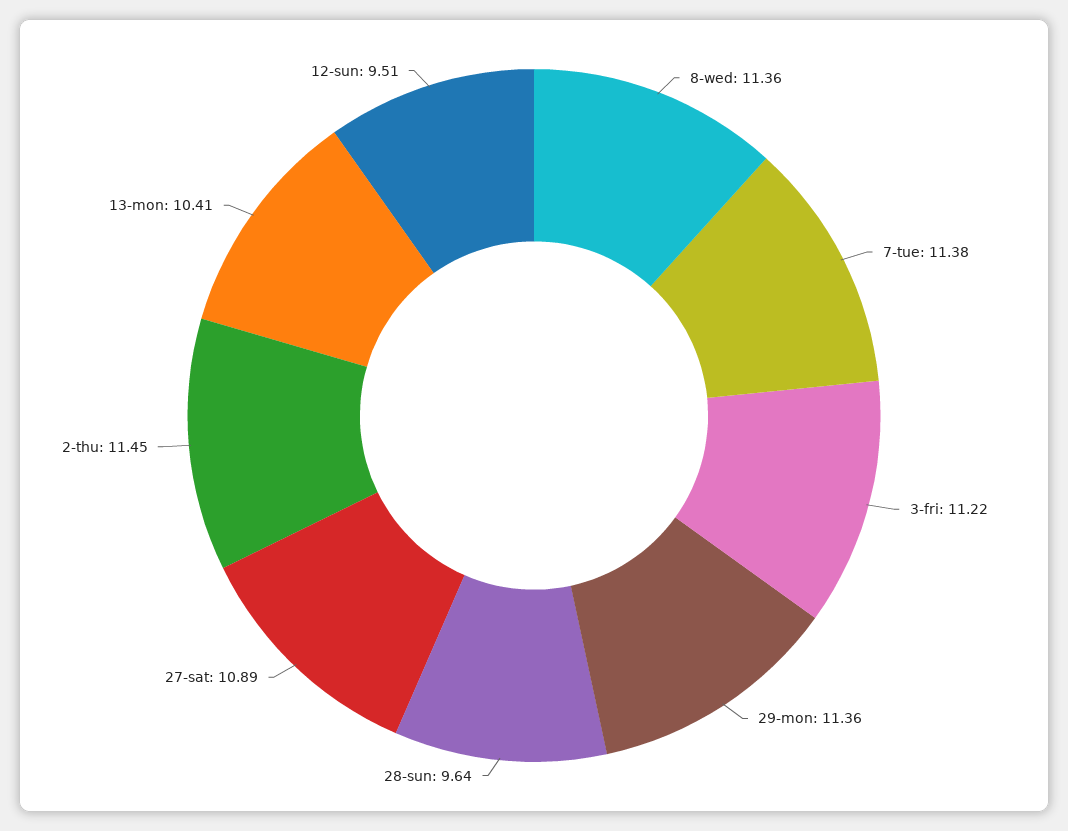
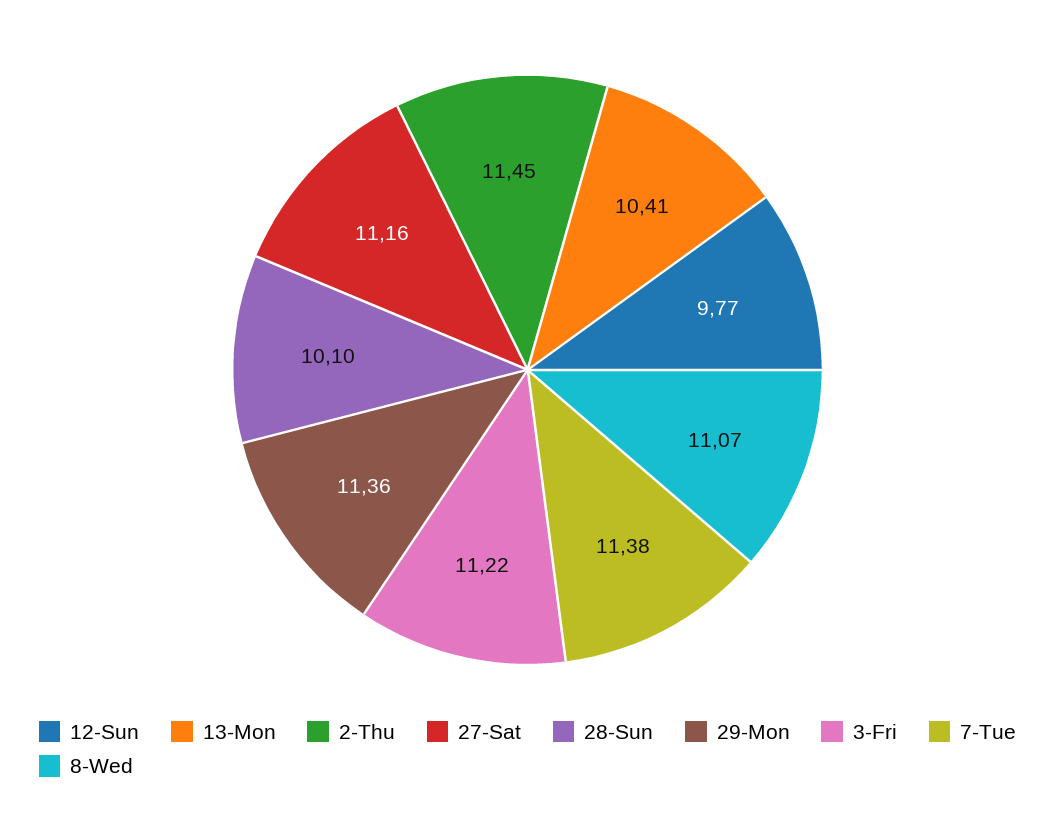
  {
-   "8-wed": 11.36,
+   "8-wed": 11.07,
    "7-tue": 11.38,
    "3-fri": 11.22,
    "29-mon": 11.36,
-   "28-sun": 9.64,
+   "28-sun": 10.1,
-   "27-sat": 10.89,
+   "27-sat": 11.16,
    "2-thu": 11.45,
    "13-mon": 10.41,
-   "12-sun": 9.51
+   "12-sun": 9.77
  }

